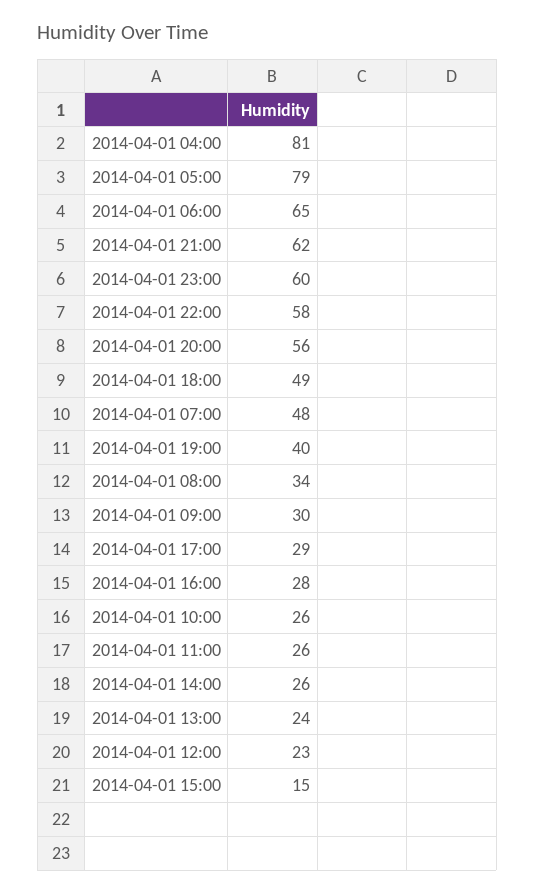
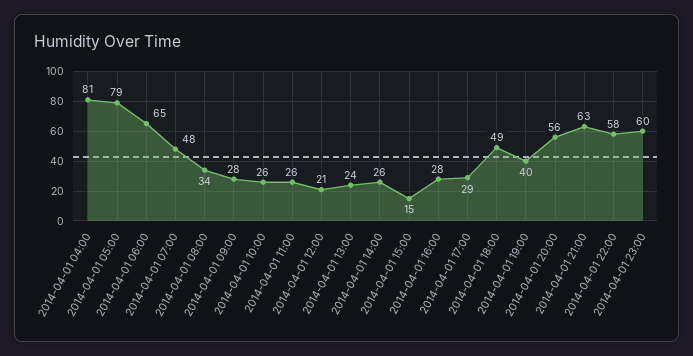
  {
    "2014-04-01 04:00": 81,
    "2014-04-01 05:00": 79,
    "2014-04-01 06:00": 65,
-   "2014-04-01 21:00": 62,
+   "2014-04-01 21:00": 63,
    "2014-04-01 23:00": 60,
    "2014-04-01 22:00": 58,
    "2014-04-01 20:00": 56,
    "2014-04-01 18:00": 49,
    "2014-04-01 07:00": 48,
    "2014-04-01 19:00": 40,
    "2014-04-01 08:00": 34,
-   "2014-04-01 09:00": 30,
+   "2014-04-01 09:00": 28,
    "2014-04-01 17:00": 29,
    "2014-04-01 16:00": 28,
    "2014-04-01 10:00": 26,
    "2014-04-01 11:00": 26,
    "2014-04-01 14:00": 26,
    "2014-04-01 13:00": 24,
-   "2014-04-01 12:00": 23,
+   "2014-04-01 12:00": 21,
    "2014-04-01 15:00": 15
  }

